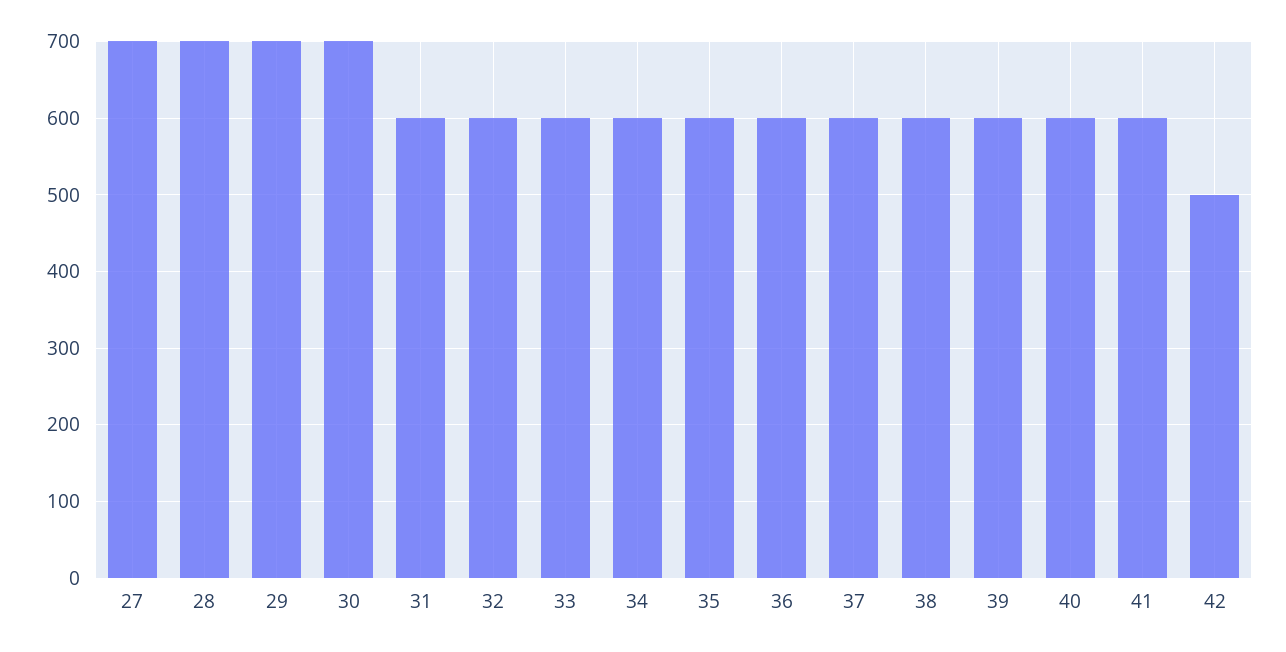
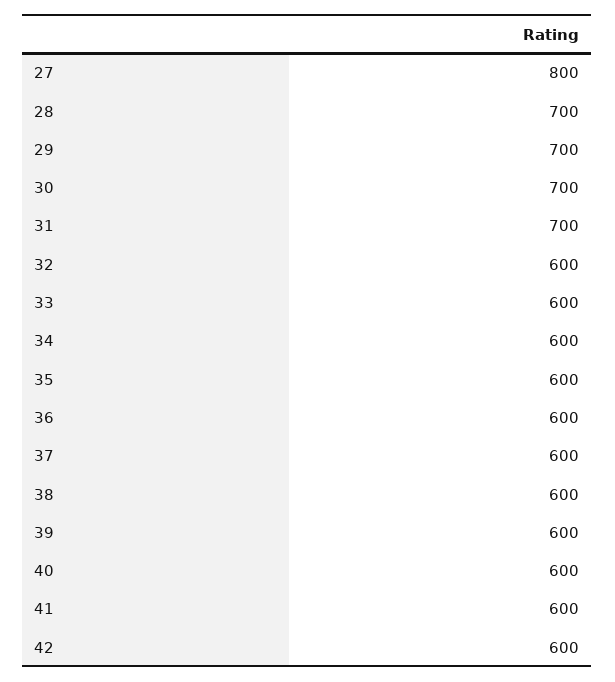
  {
-   "27": 700,
+   "27": 800,
    "28": 700,
    "29": 700,
    "30": 700,
-   "31": 600,
+   "31": 700,
    "32": 600,
    "33": 600,
    "34": 600,
    "35": 600,
    "36": 600,
    "37": 600,
    "38": 600,
    "39": 600,
    "40": 600,
    "41": 600,
-   "42": 500
+   "42": 600
  }

